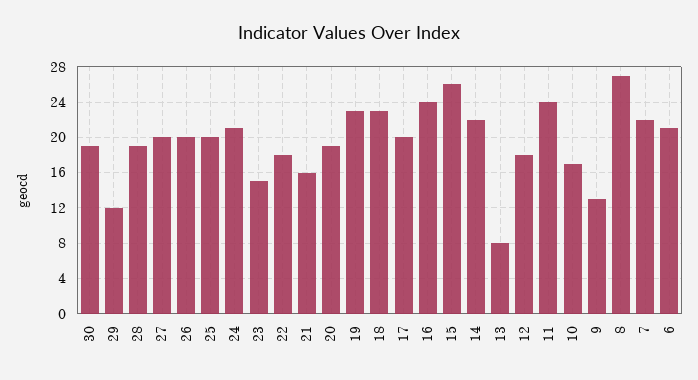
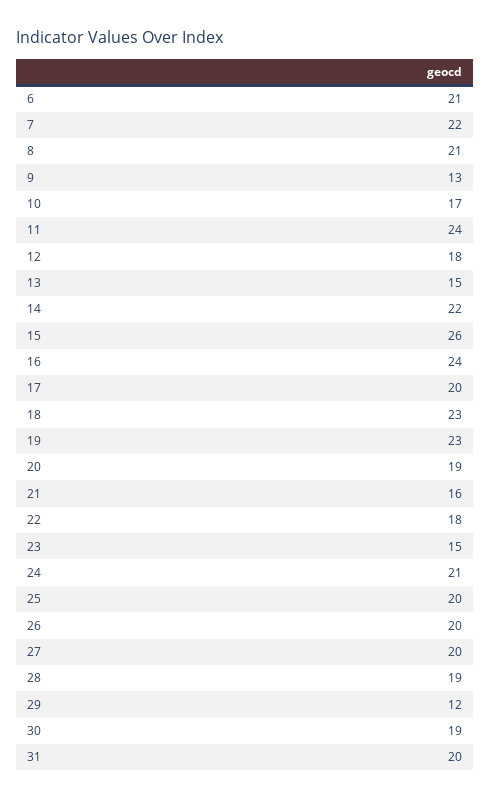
  {
    "30": 19,
    "29": 12,
    "28": 19,
    "27": 20,
    "26": 20,
    "25": 20,
    "24": 21,
    "23": 15,
    "22": 18,
    "21": 16,
    "20": 19,
    "19": 23,
    "18": 23,
    "17": 20,
    "16": 24,
    "15": 26,
    "14": 22,
-   "13": 8,
+   "13": 15,
    "12": 18,
    "11": 24,
    "10": 17,
    "9": 13,
-   "8": 27,
+   "8": 21,
    "7": 22,
-   "6": 21
+   "6": 21,
+   "31": 20
  }

